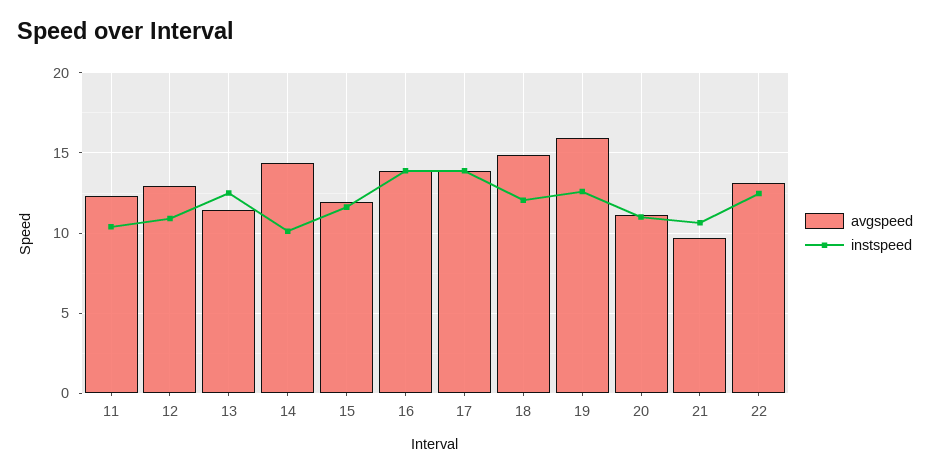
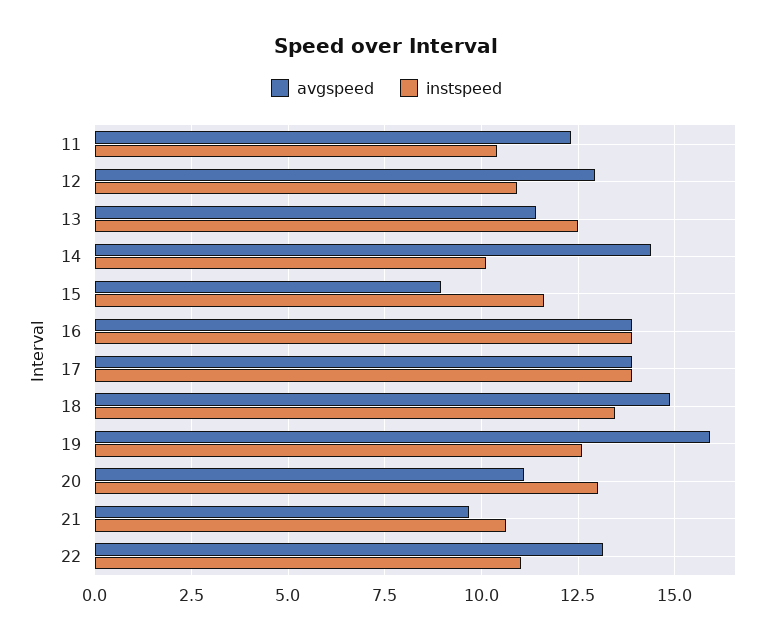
  {
    "avgspeed": {
      "11": 12.25,
      "12": 13,
      "13": 11.5,
      "14": 14.5,
-     "15": 12,
+     "15": 9,
      "16": 14,
      "17": 14,
      "18": 14.75,
      "19": 16,
      "20": 11,
      "21": 9.75,
      "22": 13.25
    },
    "instspeed": {
      "11": 10.5,
      "12": 11,
      "13": 12.5,
      "14": 10,
      "15": 11.5,
      "16": 14,
      "17": 14,
-     "18": 12,
+     "18": 13.5,
      "19": 12.5,
-     "20": 11,
+     "20": 13,
      "21": 10.75,
-     "22": 12.5
+     "22": 11
    }
  }

